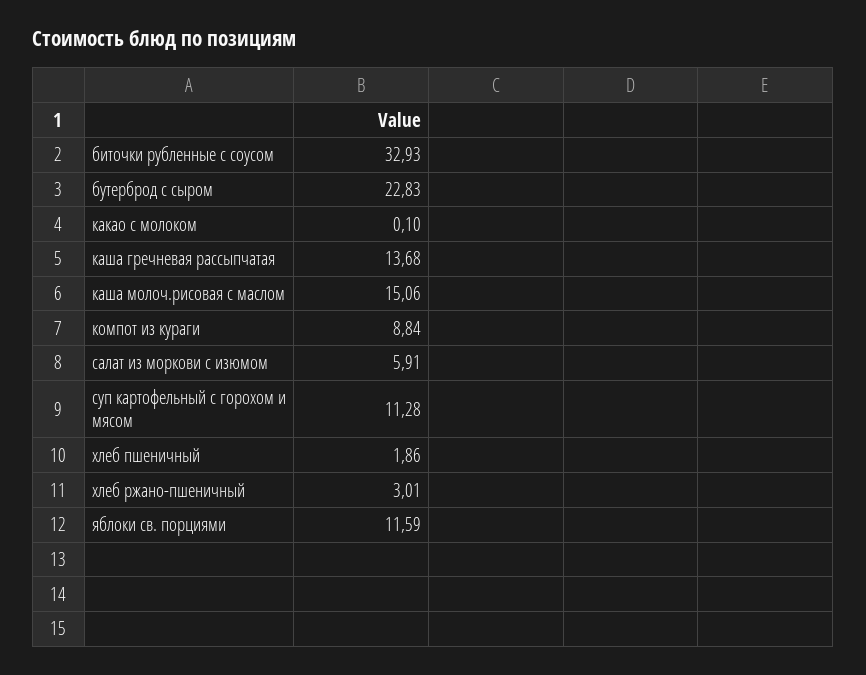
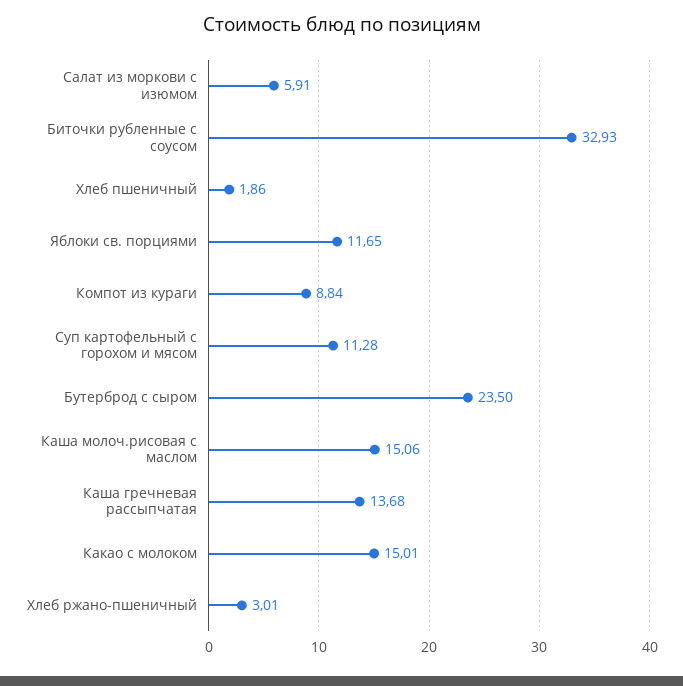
  {
    "биточки рубленные с соусом": 32.93,
-   "бутерброд с сыром": 22.83,
+   "бутерброд с сыром": 23.5,
-   "какао с молоком": 0.1,
+   "какао с молоком": 15.01,
    "каша гречневая рассыпчатая": 13.68,
    "каша молоч.рисовая с маслом": 15.06,
    "компот из кураги": 8.84,
    "салат из моркови с изюмом": 5.91,
    "суп картофельный с горохом и мясом": 11.28,
    "хлеб пшеничный": 1.86,
    "хлеб ржано-пшеничный": 3.01,
-   "яблоки св. порциями": 11.59
+   "яблоки св. порциями": 11.65
  }

